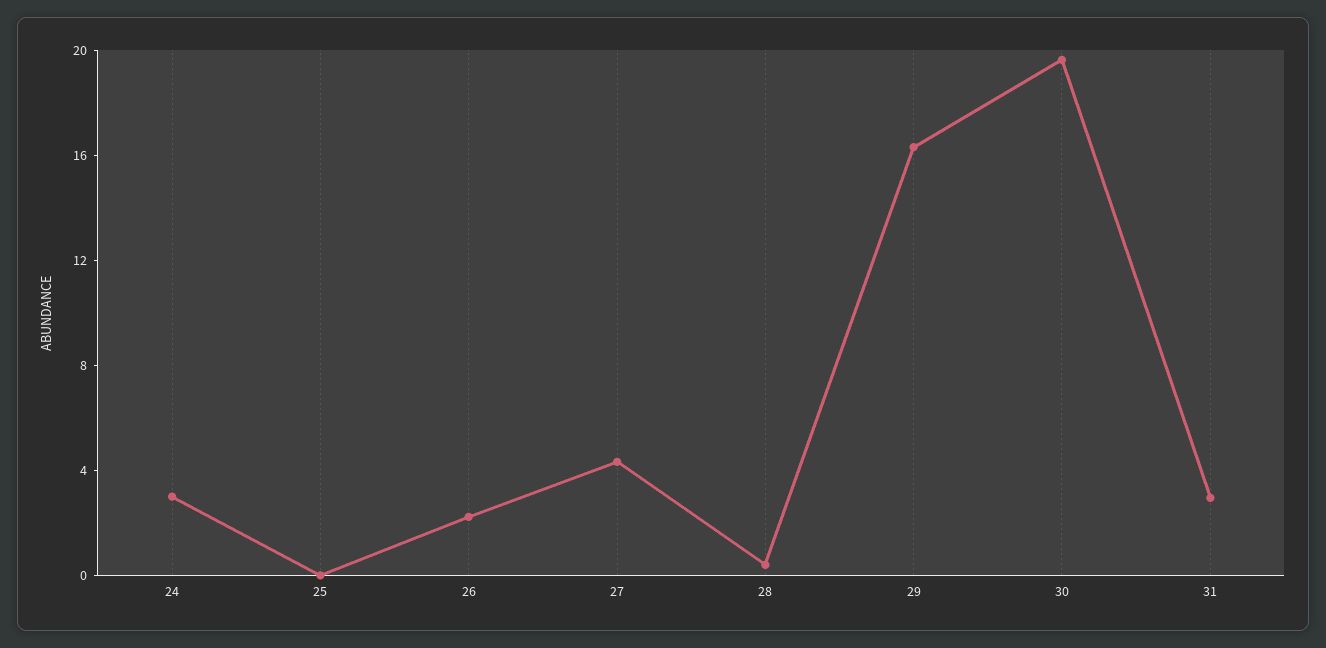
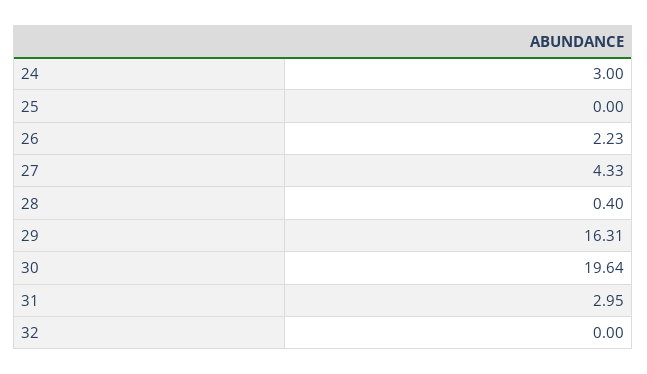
  {
    "24": 3,
    "25": 0,
    "26": 2.23,
    "27": 4.33,
    "28": 0.4,
    "29": 16.31,
    "30": 19.64,
-   "31": 2.95
+   "31": 2.95,
+   "32": 0
  }

